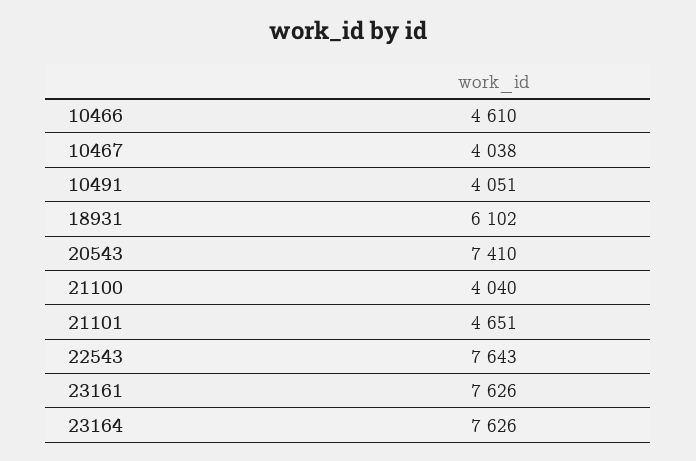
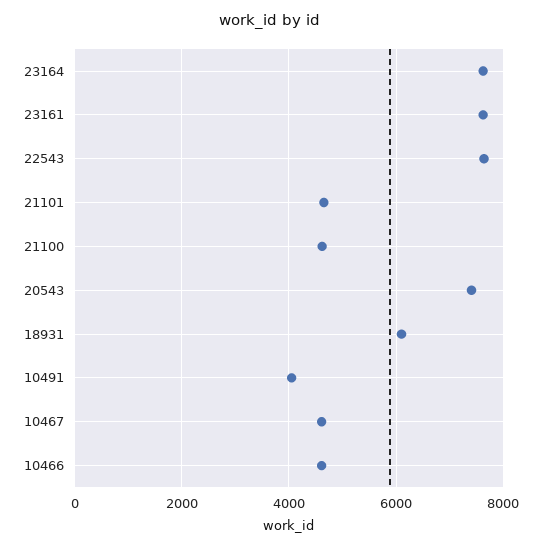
  {
    "10466": 4610,
-   "10467": 4038,
+   "10467": 4600,
    "10491": 4051,
    "18931": 6102,
    "20543": 7410,
-   "21100": 4040,
+   "21100": 4600,
    "21101": 4651,
    "22543": 7643,
    "23161": 7626,
    "23164": 7626
  }

